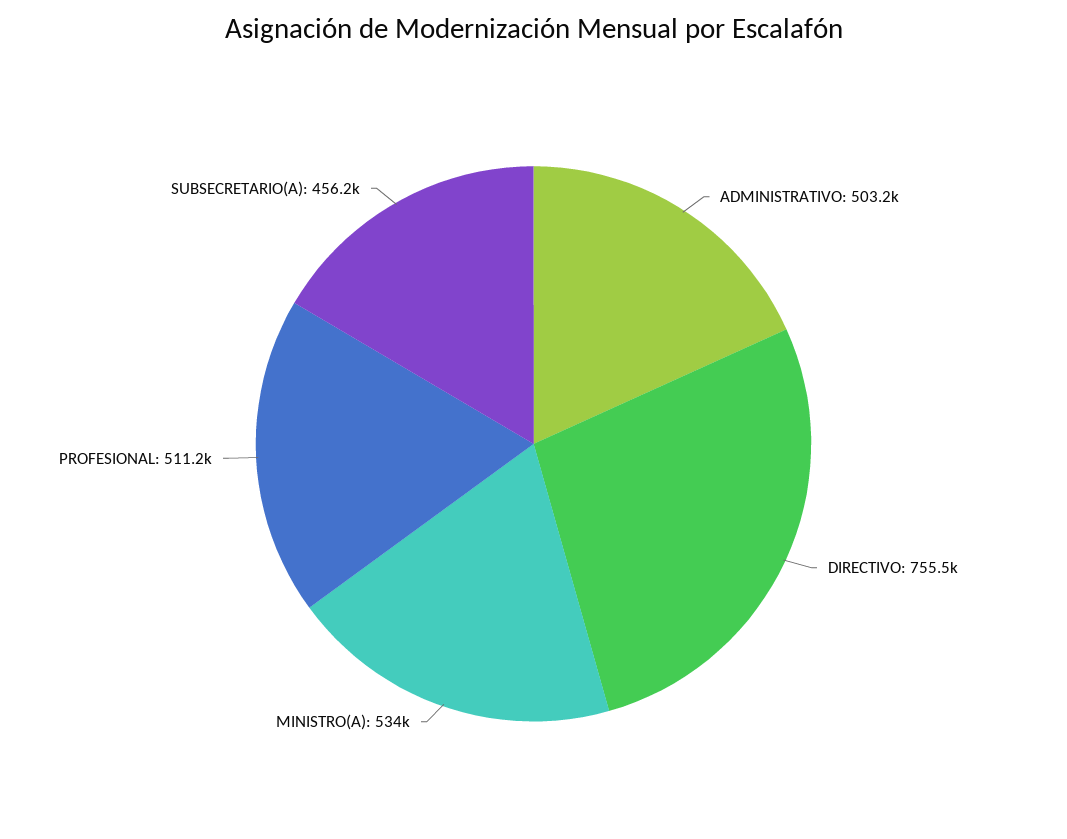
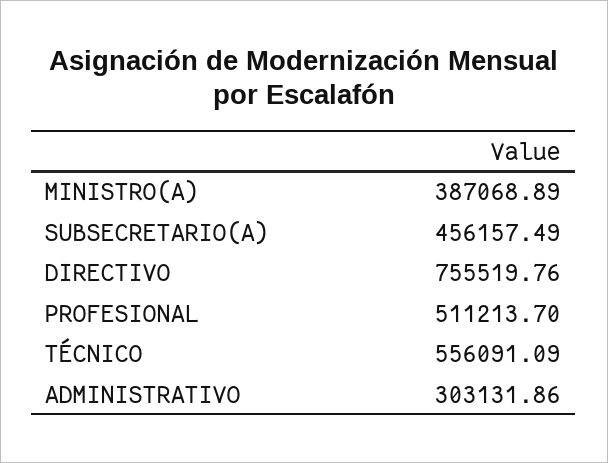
  {
-   "ADMINISTRATIVO": 503200,
+   "ADMINISTRATIVO": 303131.86,
    "DIRECTIVO": 755519.76,
-   "MINISTRO(A)": 534000,
+   "MINISTRO(A)": 387068.89,
    "PROFESIONAL": 511213.7,
-   "SUBSECRETARIO(A)": 456157.49
+   "SUBSECRETARIO(A)": 456157.49,
+   "TÉCNICO": 556091.09
  }

